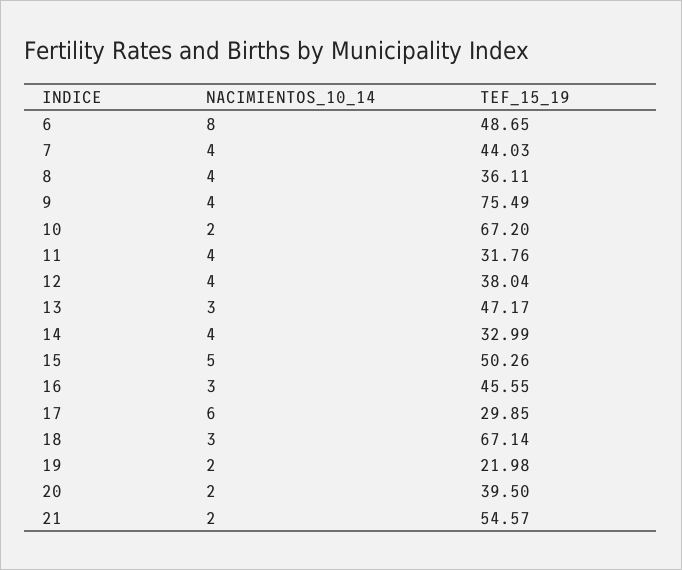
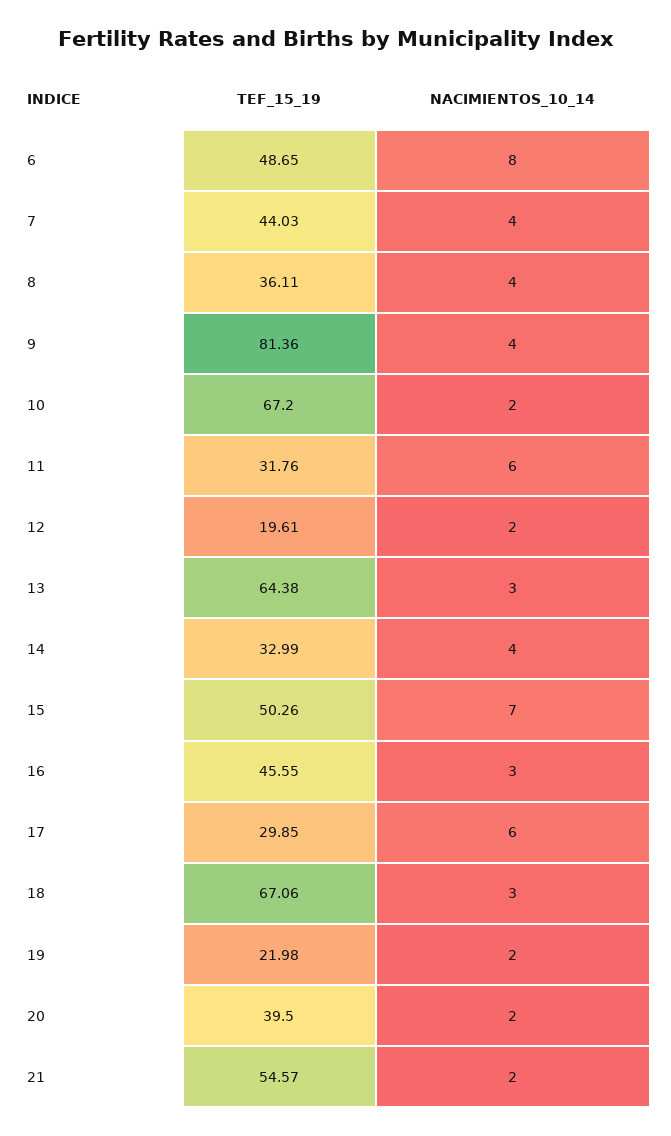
  {
    "NACIMIENTOS_10_14": {
      "6": 8,
      "7": 4,
      "8": 4,
      "9": 4,
      "10": 2,
-     "11": 4,
+     "11": 6,
-     "12": 4,
+     "12": 2,
      "13": 3,
      "14": 4,
-     "15": 5,
+     "15": 7,
      "16": 3,
      "17": 6,
      "18": 3,
      "19": 2,
      "20": 2,
      "21": 2
    },
    "TEF_15_19": {
      "6": 48.65,
      "7": 44.03,
      "8": 36.11,
-     "9": 75.49,
+     "9": 81.36,
      "10": 67.2,
      "11": 31.76,
-     "12": 38.04,
+     "12": 19.61,
-     "13": 47.17,
+     "13": 64.38,
      "14": 32.99,
      "15": 50.26,
      "16": 45.55,
      "17": 29.85,
-     "18": 67.14,
+     "18": 67.06,
      "19": 21.98,
      "20": 39.5,
      "21": 54.57
    }
  }

